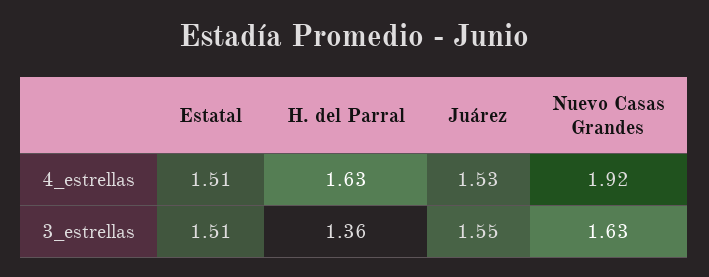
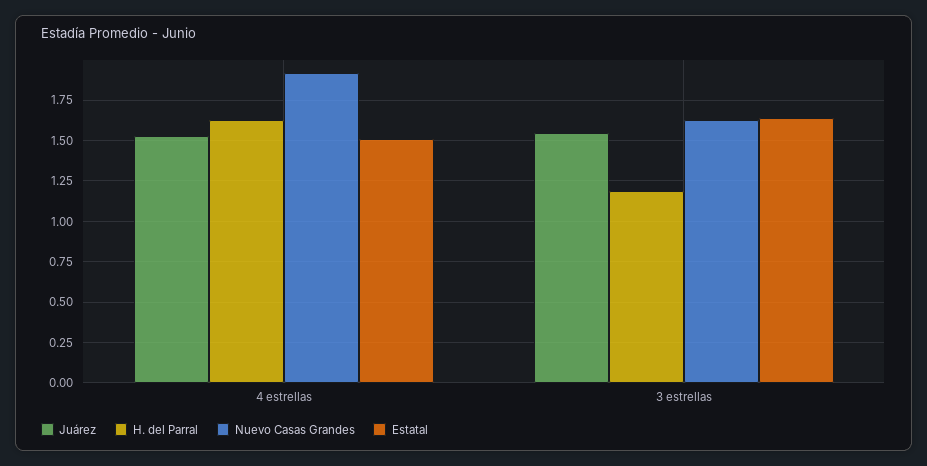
  {
    "Estatal": {
      "4_estrellas": 1.51,
-     "3_estrellas": 1.51
+     "3_estrellas": 1.65
    },
    "H. del Parral": {
      "4_estrellas": 1.63,
-     "3_estrellas": 1.36
+     "3_estrellas": 1.2
    },
    "Juárez": {
      "4_estrellas": 1.53,
      "3_estrellas": 1.55
    },
    "Nuevo Casas Grandes": {
      "4_estrellas": 1.92,
      "3_estrellas": 1.63
    }
  }

